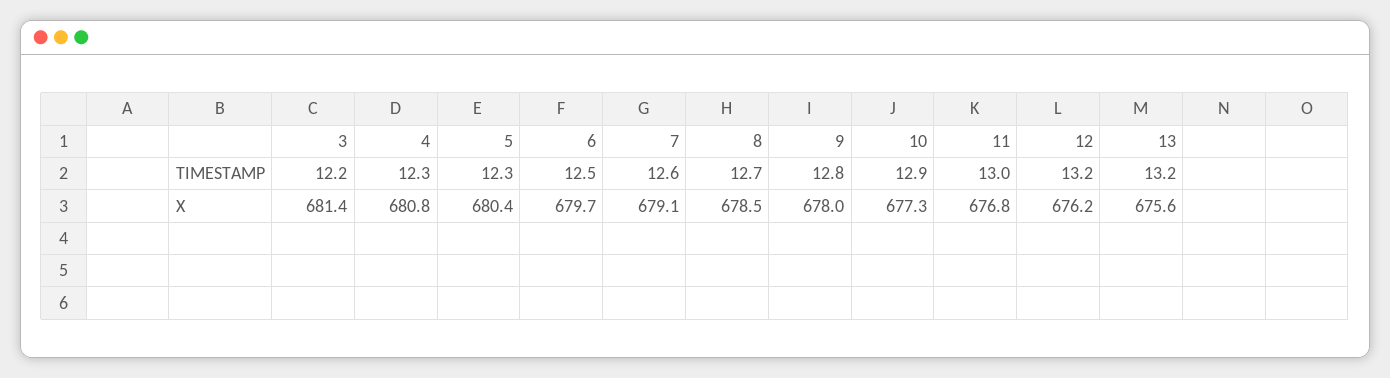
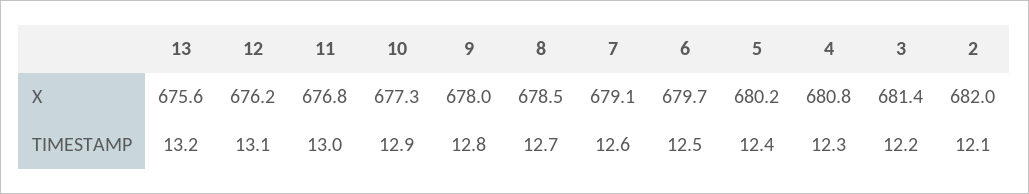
  {
    "3": {
      "TIMESTAMP": 12.2,
      "X": 681.4
    },
    "4": {
      "TIMESTAMP": 12.3,
      "X": 680.8
    },
    "5": {
-     "TIMESTAMP": 12.3,
+     "TIMESTAMP": 12.4,
-     "X": 680.4
+     "X": 680.2
    },
    "6": {
      "TIMESTAMP": 12.5,
      "X": 679.7
    },
    "7": {
      "TIMESTAMP": 12.6,
      "X": 679.1
    },
    "8": {
      "TIMESTAMP": 12.7,
      "X": 678.5
    },
    "9": {
      "TIMESTAMP": 12.8,
      "X": 678
    },
    "10": {
      "TIMESTAMP": 12.9,
      "X": 677.3
    },
    "11": {
      "TIMESTAMP": 13,
      "X": 676.8
    },
    "12": {
-     "TIMESTAMP": 13.2,
+     "TIMESTAMP": 13.1,
      "X": 676.2
    },
    "13": {
      "TIMESTAMP": 13.2,
      "X": 675.6
-   }
+   },
+   "2": {
+     "X": 682,
+     "TIMESTAMP": 12.1
+   }
  }

